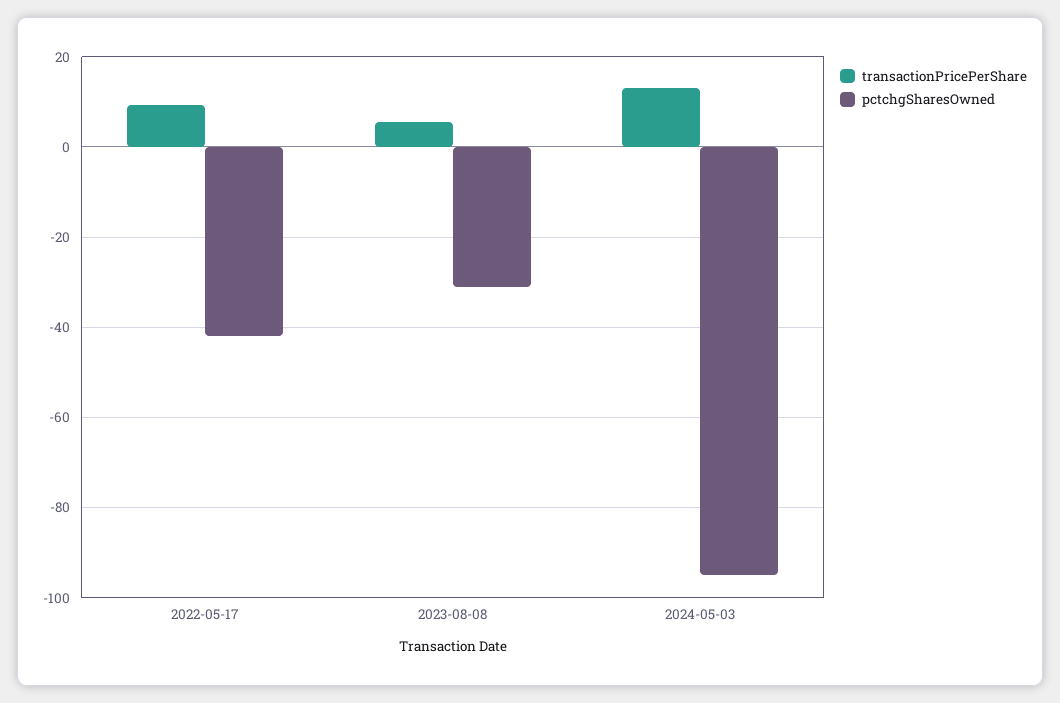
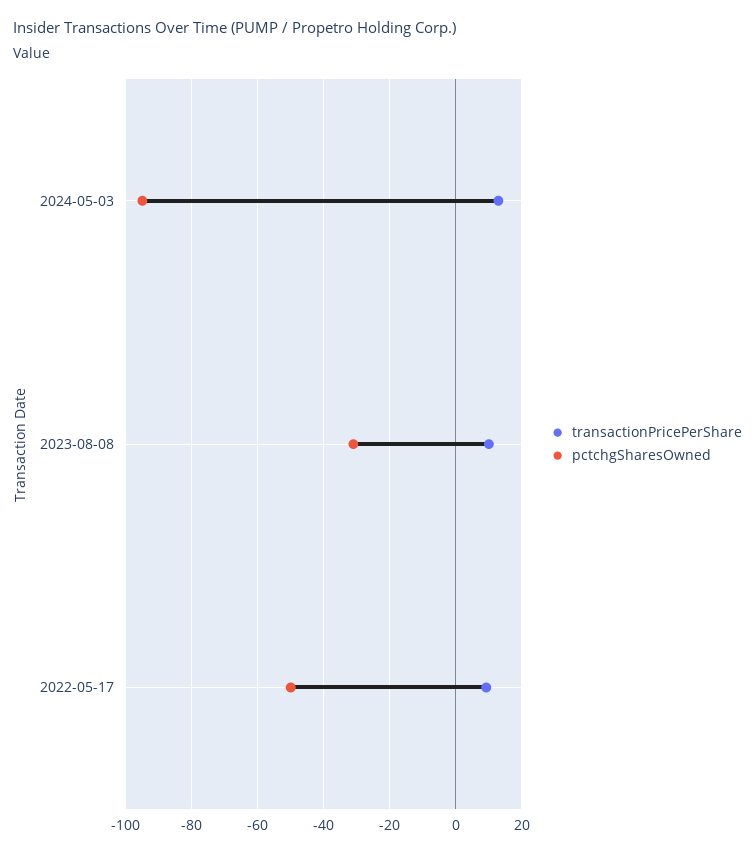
  {
    "transactionPricePerShare": {
      "2022-05-17": 10,
-     "2023-08-08": 6,
+     "2023-08-08": 10,
      "2024-05-03": 12
    },
    "pctchgSharesOwned": {
-     "2022-05-17": -42,
+     "2022-05-17": -50,
      "2023-08-08": -32,
      "2024-05-03": -96
    }
  }

